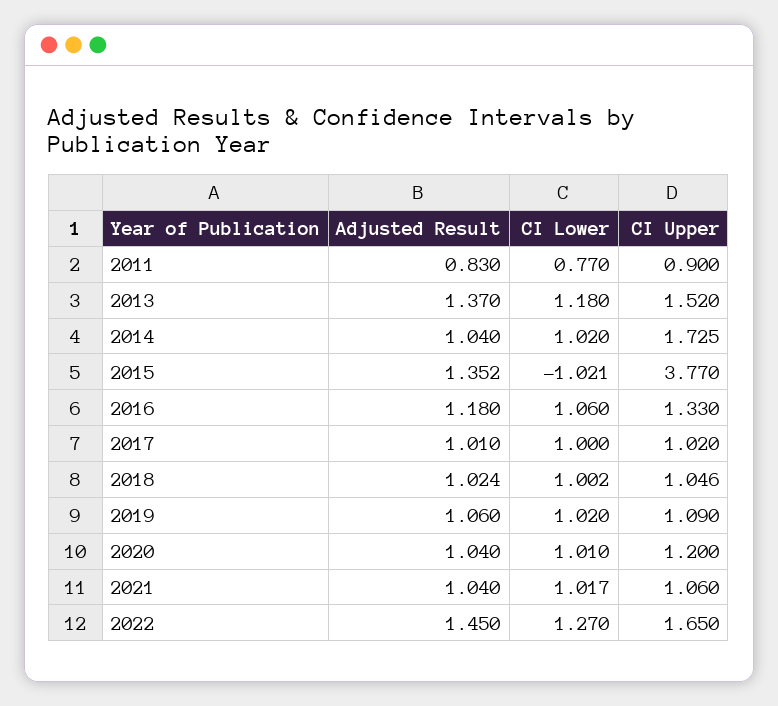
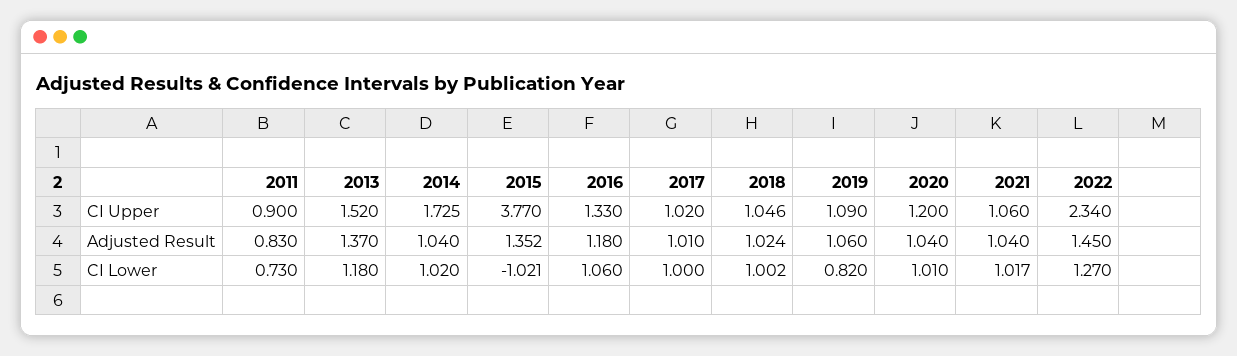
  {
    "Adjusted Result": {
      "2011": 0.83,
      "2013": 1.37,
      "2014": 1.04,
      "2015": 1.352,
      "2016": 1.18,
      "2017": 1.01,
      "2018": 1.024,
      "2019": 1.06,
      "2020": 1.04,
      "2021": 1.04,
      "2022": 1.45
    },
    "CI Lower": {
-     "2011": 0.77,
+     "2011": 0.73,
      "2013": 1.18,
      "2014": 1.02,
      "2015": -1.021,
      "2016": 1.06,
      "2017": 1,
      "2018": 1.002,
-     "2019": 1.02,
+     "2019": 0.82,
      "2020": 1.01,
      "2021": 1.017,
      "2022": 1.27
    },
    "CI Upper": {
      "2011": 0.9,
      "2013": 1.52,
      "2014": 1.725,
      "2015": 3.77,
      "2016": 1.33,
      "2017": 1.02,
      "2018": 1.046,
      "2019": 1.09,
      "2020": 1.2,
      "2021": 1.06,
-     "2022": 1.65
+     "2022": 2.34
    }
  }

